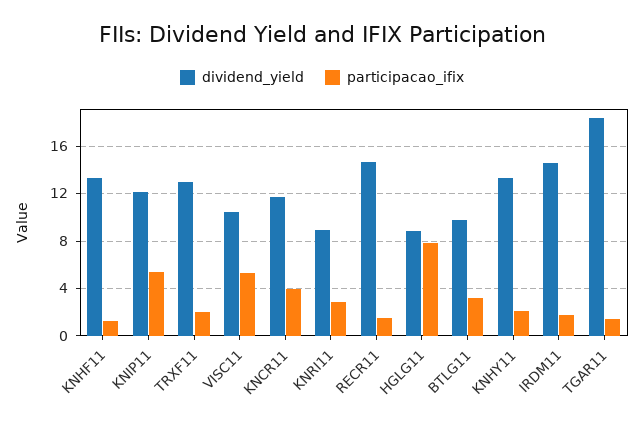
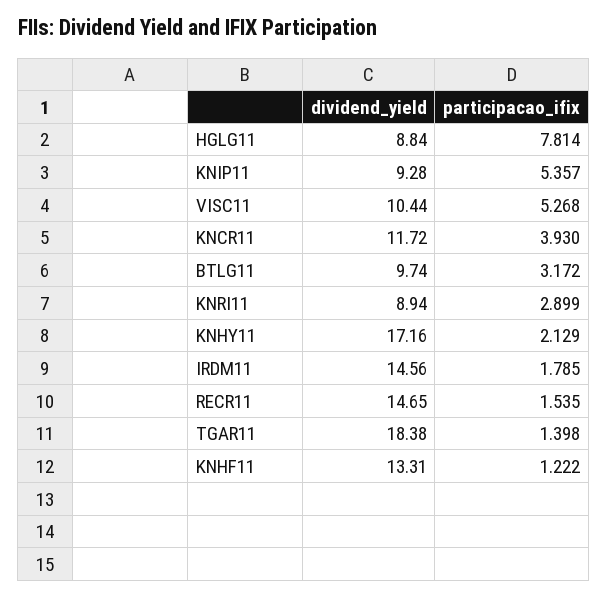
  {
    "dividend_yield": {
      "KNHF11": 13.31,
-     "KNIP11": 12,
+     "KNIP11": 9.28,
-     "TRXF11": 13,
      "VISC11": 10.44,
      "KNCR11": 11.72,
      "KNRI11": 8.94,
      "RECR11": 14.65,
      "HGLG11": 8.84,
      "BTLG11": 9.74,
-     "KNHY11": 13,
+     "KNHY11": 17.16,
      "IRDM11": 14.56,
      "TGAR11": 18.38
    },
    "participacao_ifix": {
      "KNHF11": 1.222,
      "KNIP11": 5.357,
-     "TRXF11": 2,
      "VISC11": 5.268,
      "KNCR11": 3.93,
      "KNRI11": 2.899,
      "RECR11": 1.535,
      "HGLG11": 7.814,
      "BTLG11": 3.172,
      "KNHY11": 2.129,
      "IRDM11": 1.785,
      "TGAR11": 1.398
    }
  }

